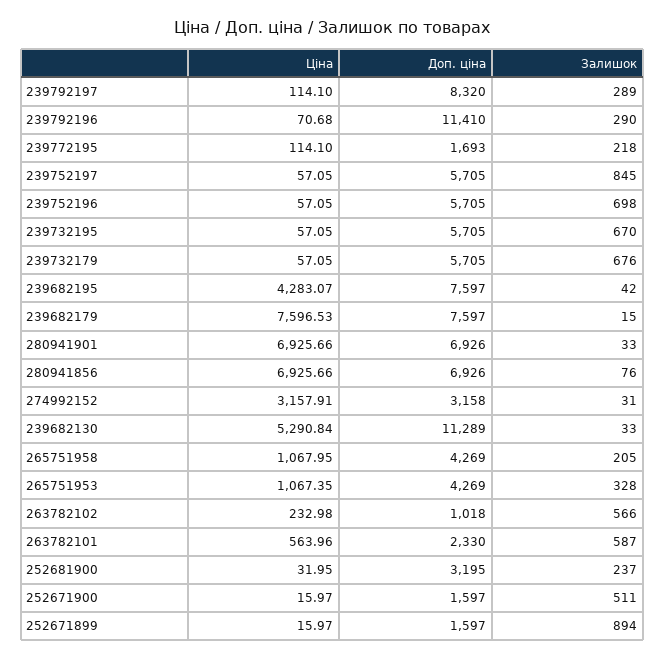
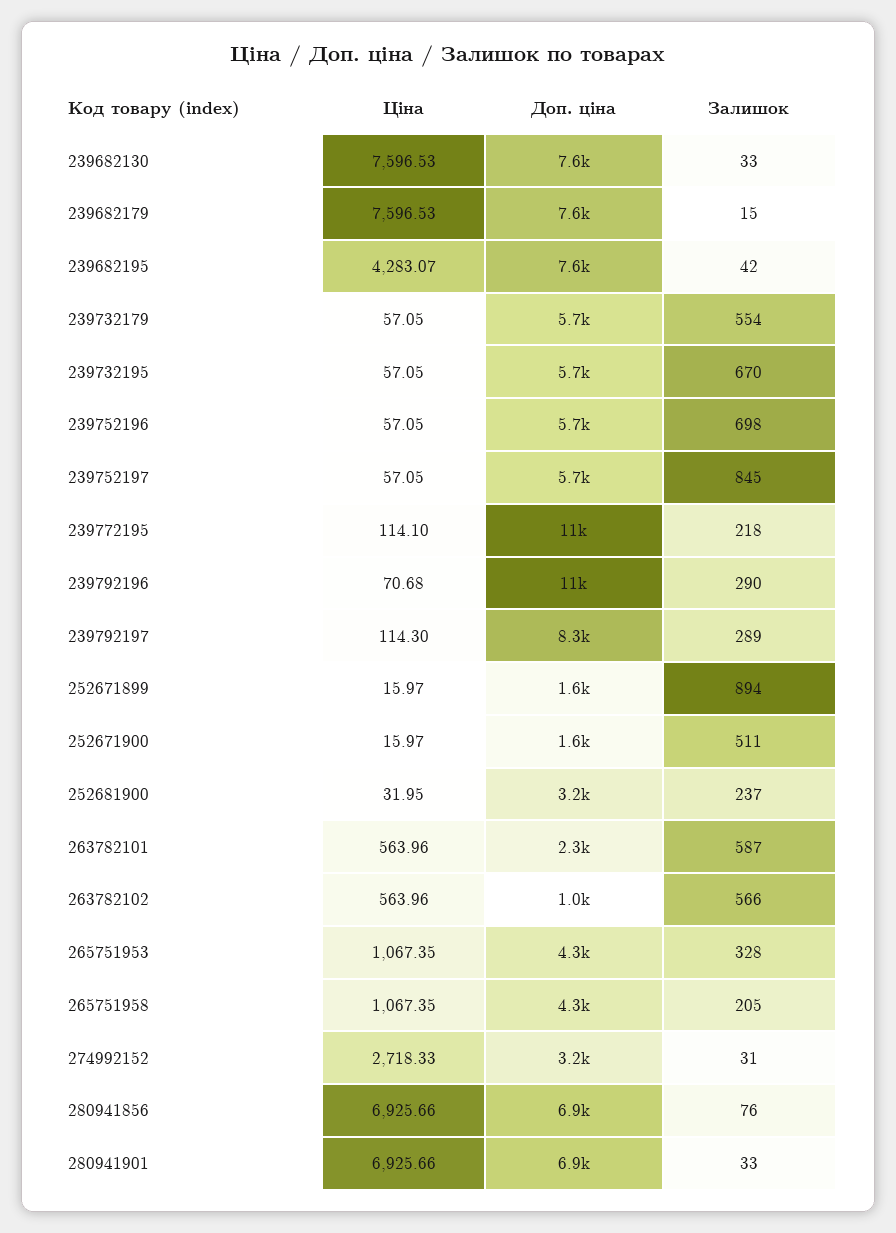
  {
    "Ціна": {
-     "239792197": 114.1,
+     "239792197": 114.3,
      "239792196": 70.68,
      "239772195": 114.1,
      "239752197": 57.05,
      "239752196": 57.05,
      "239732195": 57.05,
      "239732179": 57.05,
      "239682195": 4283.07,
      "239682179": 7596.53,
      "280941901": 6925.66,
      "280941856": 6925.66,
-     "274992152": 3157.91,
+     "274992152": 2718.33,
-     "239682130": 5290.84,
+     "239682130": 7596.53,
-     "265751958": 1067.95,
+     "265751958": 1067.35,
      "265751953": 1067.35,
-     "263782102": 232.98,
+     "263782102": 563.96,
      "263782101": 563.96,
      "252681900": 31.95,
      "252671900": 15.97,
      "252671899": 15.97
    },
    "Доп. ціна": {
      "239792197": 8320,
      "239792196": 11410,
-     "239772195": 1693,
+     "239772195": 11000,
      "239752197": 5705,
      "239752196": 5705,
      "239732195": 5705,
      "239732179": 5705,
      "239682195": 7597,
      "239682179": 7597,
      "280941901": 6926,
      "280941856": 6926,
      "274992152": 3158,
-     "239682130": 11289,
+     "239682130": 7600,
      "265751958": 4269,
      "265751953": 4269,
      "263782102": 1018,
      "263782101": 2330,
      "252681900": 3195,
      "252671900": 1597,
      "252671899": 1597
    },
    "Залишок": {
      "239792197": 289,
      "239792196": 290,
      "239772195": 218,
      "239752197": 845,
      "239752196": 698,
      "239732195": 670,
-     "239732179": 676,
+     "239732179": 554,
      "239682195": 42,
      "239682179": 15,
      "280941901": 33,
      "280941856": 76,
      "274992152": 31,
      "239682130": 33,
      "265751958": 205,
      "265751953": 328,
      "263782102": 566,
      "263782101": 587,
      "252681900": 237,
      "252671900": 511,
      "252671899": 894
    }
  }

